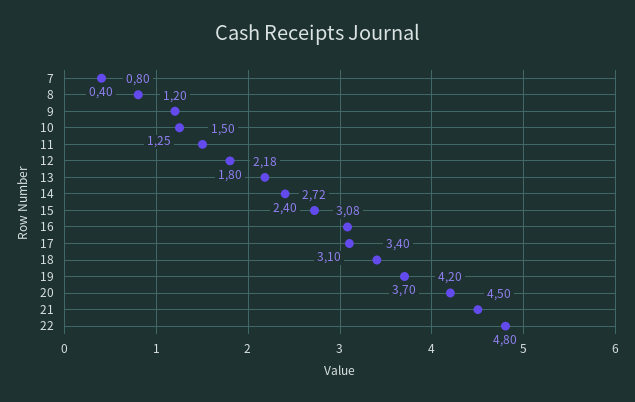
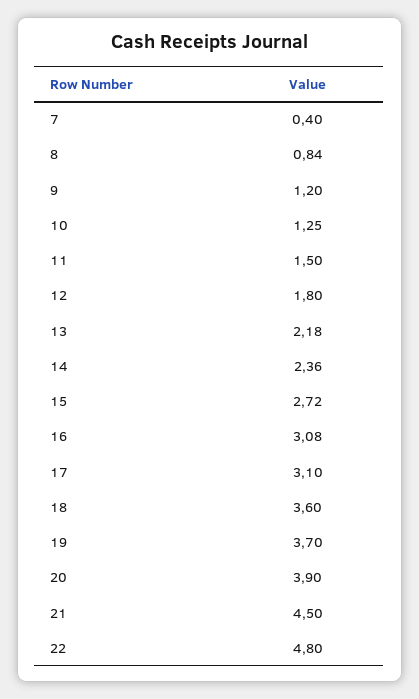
  {
    "7": 0.4,
-   "8": 0.8,
+   "8": 0.84,
    "9": 1.2,
    "10": 1.25,
    "11": 1.5,
    "12": 1.8,
    "13": 2.18,
-   "14": 2.4,
+   "14": 2.36,
    "15": 2.72,
    "16": 3.08,
    "17": 3.1,
-   "18": 3.4,
+   "18": 3.6,
    "19": 3.7,
-   "20": 4.2,
+   "20": 3.9,
    "21": 4.5,
    "22": 4.8
  }

